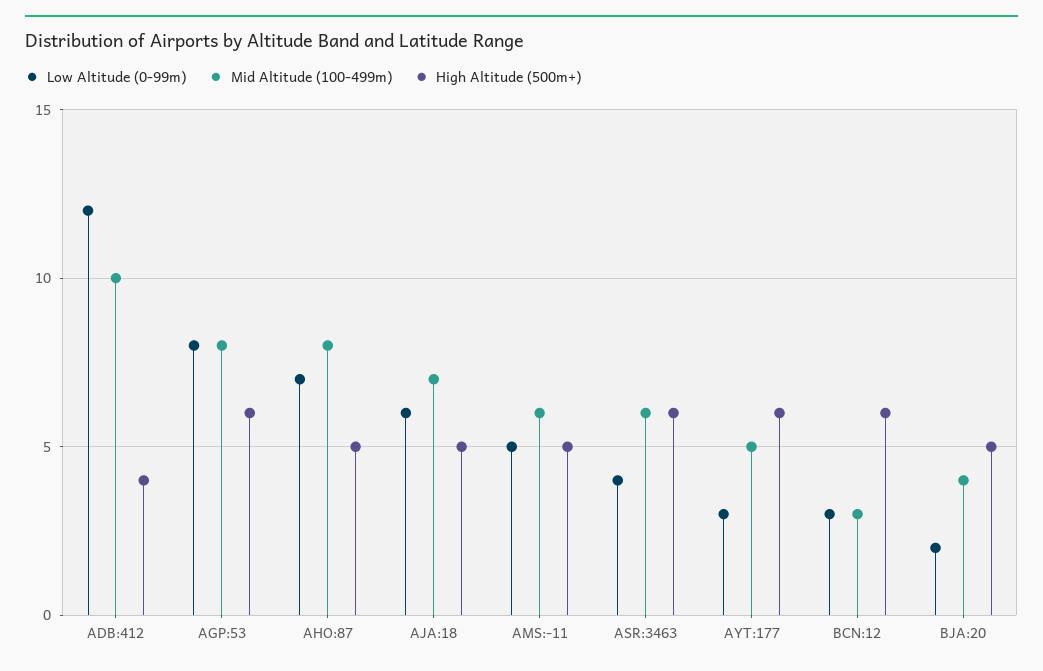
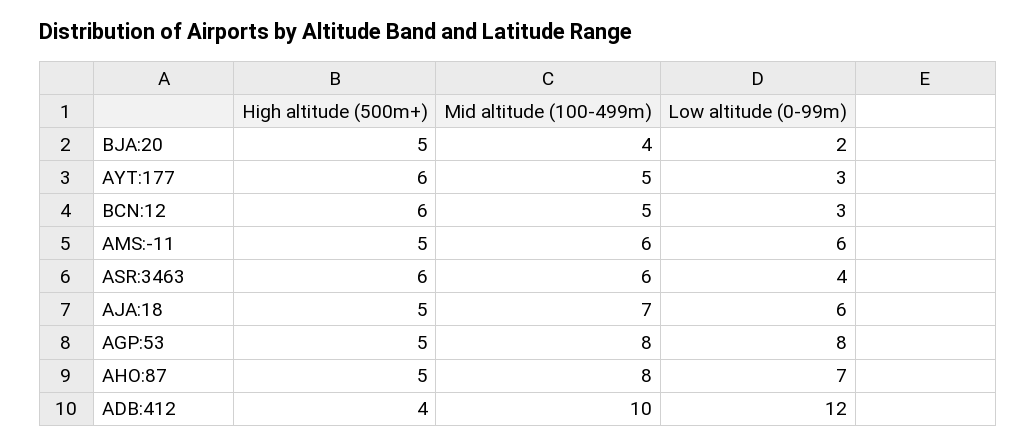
  {
    "Low Altitude (0-99m)": {
      "ADB:412": 12,
      "AGP:53": 8,
      "AHO:87": 7,
      "AJA:18": 6,
-     "AMS:-11": 5,
+     "AMS:-11": 6,
      "ASR:3463": 4,
      "AYT:177": 3,
      "BCN:12": 3,
      "BJA:20": 2
    },
    "Mid Altitude (100-499m)": {
      "ADB:412": 10,
      "AGP:53": 8,
      "AHO:87": 8,
      "AJA:18": 7,
      "AMS:-11": 6,
      "ASR:3463": 6,
      "AYT:177": 5,
-     "BCN:12": 3,
+     "BCN:12": 5,
      "BJA:20": 4
    },
    "High Altitude (500m+)": {
      "ADB:412": 4,
-     "AGP:53": 6,
+     "AGP:53": 5,
      "AHO:87": 5,
      "AJA:18": 5,
      "AMS:-11": 5,
      "ASR:3463": 6,
      "AYT:177": 6,
      "BCN:12": 6,
      "BJA:20": 5
    }
  }

